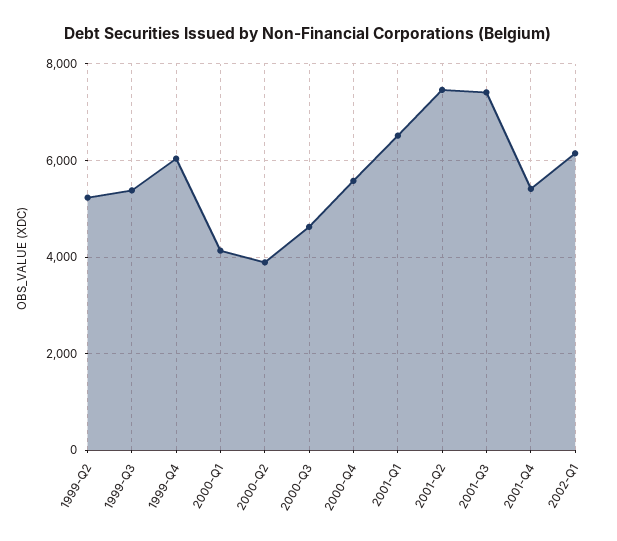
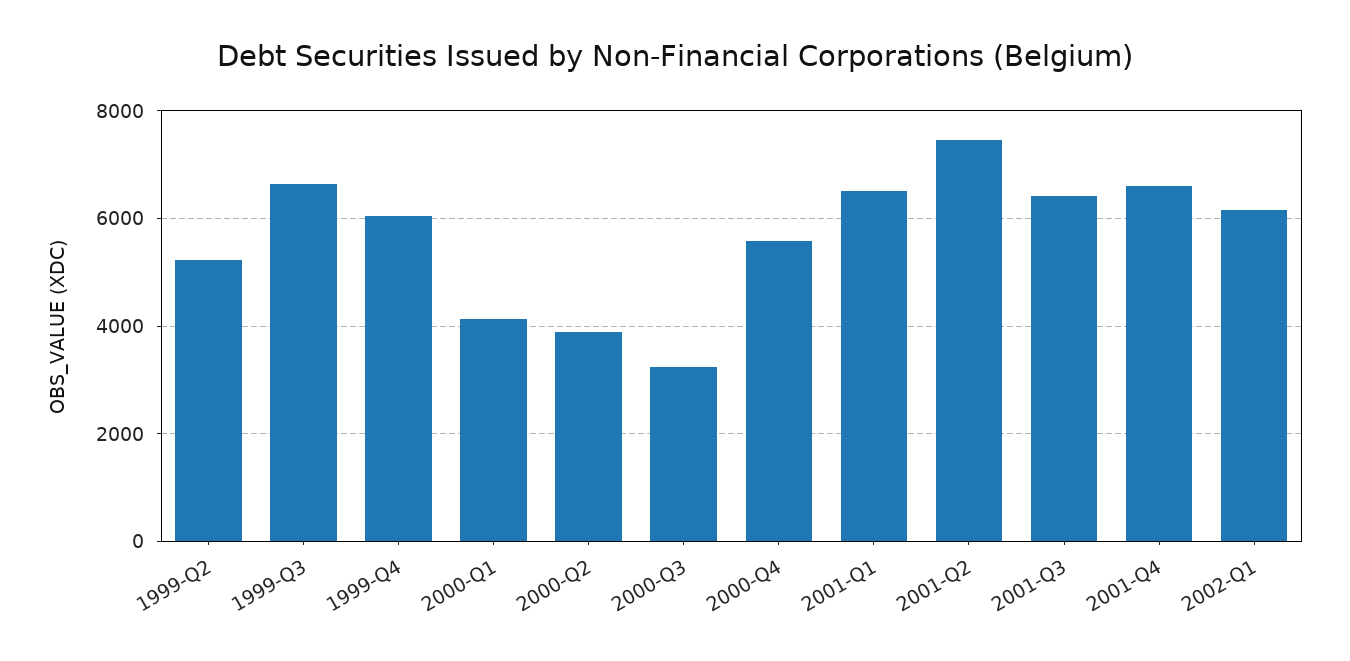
  {
    "1999-Q2": 5200,
-   "1999-Q3": 5400,
+   "1999-Q3": 6600,
    "1999-Q4": 6000,
    "2000-Q1": 4200,
    "2000-Q2": 3800,
-   "2000-Q3": 4600,
+   "2000-Q3": 3200,
    "2000-Q4": 5600,
    "2001-Q1": 6600,
    "2001-Q2": 7400,
-   "2001-Q3": 7400,
+   "2001-Q3": 6400,
-   "2001-Q4": 5400,
+   "2001-Q4": 6600,
    "2002-Q1": 6200
  }

